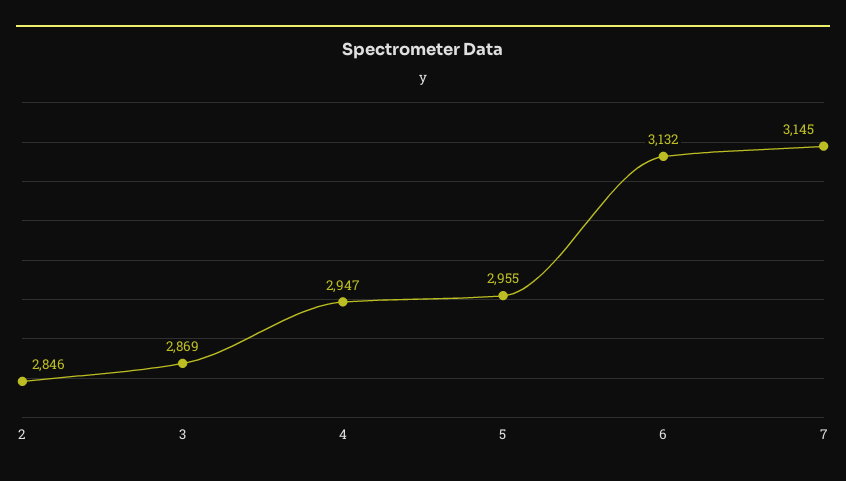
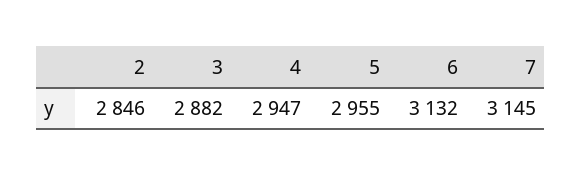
  {
    "2": 2846,
-   "3": 2869,
+   "3": 2882,
    "4": 2947,
    "5": 2955,
    "6": 3132,
    "7": 3145
  }

